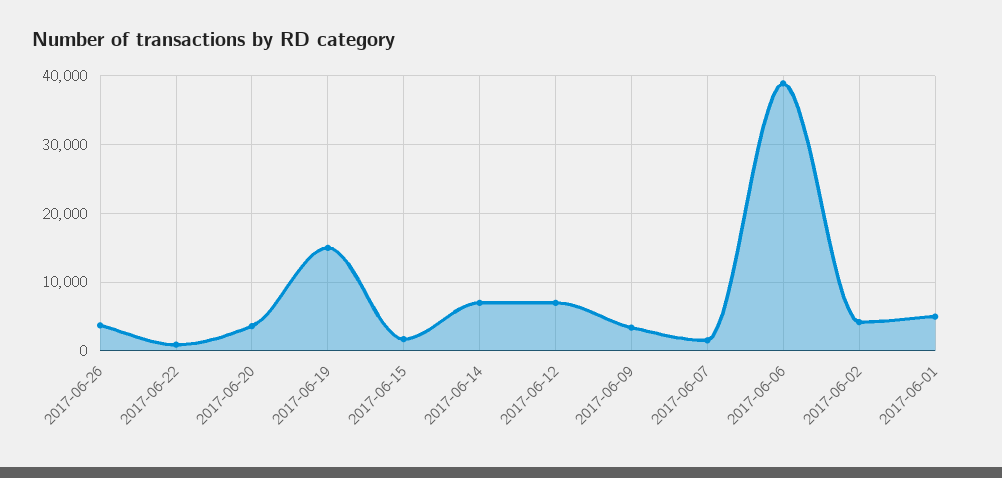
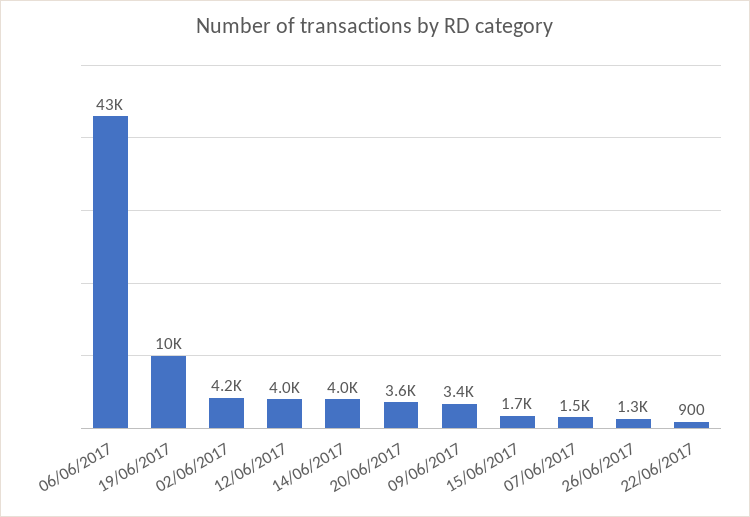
  {
-   "2017-06-26": 4000,
+   "2017-06-26": 1300,
    "2017-06-22": 900,
    "2017-06-20": 3600,
-   "2017-06-19": 15000,
+   "2017-06-19": 10000,
    "2017-06-15": 1700,
-   "2017-06-14": 7000,
+   "2017-06-14": 4000,
-   "2017-06-12": 7000,
+   "2017-06-12": 4000,
    "2017-06-09": 3400,
    "2017-06-07": 1500,
-   "2017-06-06": 39000,
+   "2017-06-06": 43000,
-   "2017-06-02": 4200,
+   "2017-06-02": 4200
-   "2017-06-01": 5000
  }

